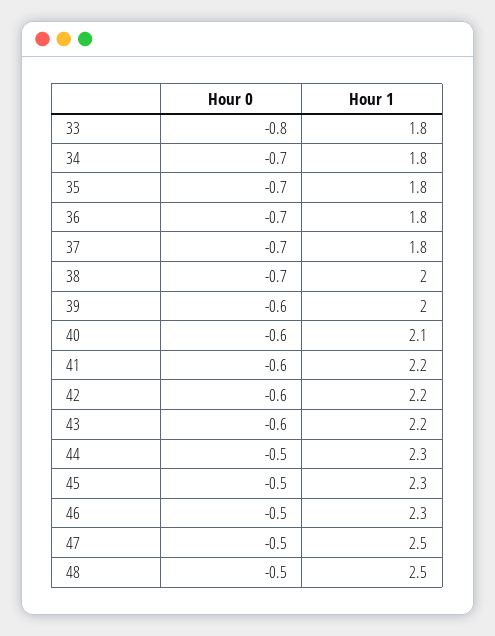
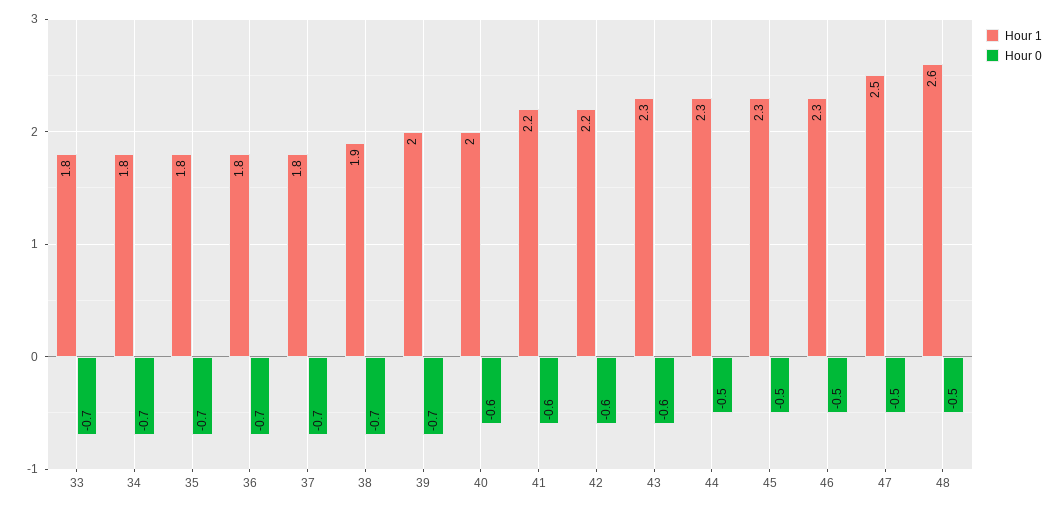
  {
    "Hour 0": {
-     "33": -0.8,
+     "33": -0.7,
      "34": -0.7,
      "35": -0.7,
      "36": -0.7,
      "37": -0.7,
      "38": -0.7,
-     "39": -0.6,
+     "39": -0.7,
      "40": -0.6,
      "41": -0.6,
      "42": -0.6,
      "43": -0.6,
      "44": -0.5,
      "45": -0.5,
      "46": -0.5,
      "47": -0.5,
      "48": -0.5
    },
    "Hour 1": {
      "33": 1.8,
      "34": 1.8,
      "35": 1.8,
      "36": 1.8,
      "37": 1.8,
-     "38": 2,
+     "38": 1.9,
      "39": 2,
-     "40": 2.1,
+     "40": 2,
      "41": 2.2,
      "42": 2.2,
-     "43": 2.2,
+     "43": 2.3,
      "44": 2.3,
      "45": 2.3,
      "46": 2.3,
      "47": 2.5,
-     "48": 2.5
+     "48": 2.6
    }
  }

